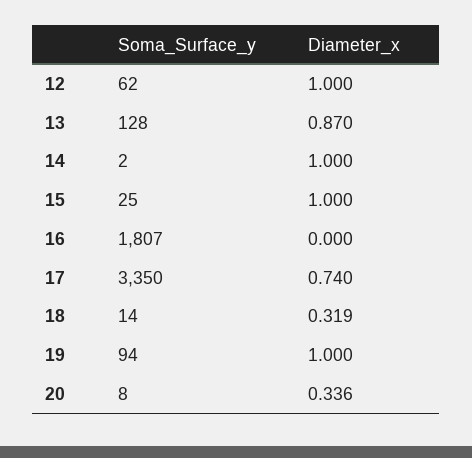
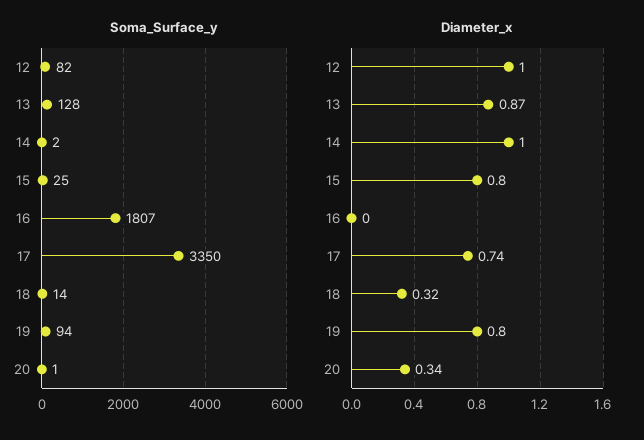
  {
    "Soma_Surface_y": {
-     "12": 62,
+     "12": 82,
      "13": 128,
      "14": 2,
      "15": 25,
      "16": 1807,
      "17": 3350,
      "18": 14,
      "19": 94,
-     "20": 8
+     "20": 1
    },
    "Diameter_x": {
      "12": 1,
      "13": 0.87,
      "14": 1,
-     "15": 1,
+     "15": 0.8,
      "16": 0,
      "17": 0.74,
      "18": 0.319,
-     "19": 1,
+     "19": 0.8,
      "20": 0.336
    }
  }

